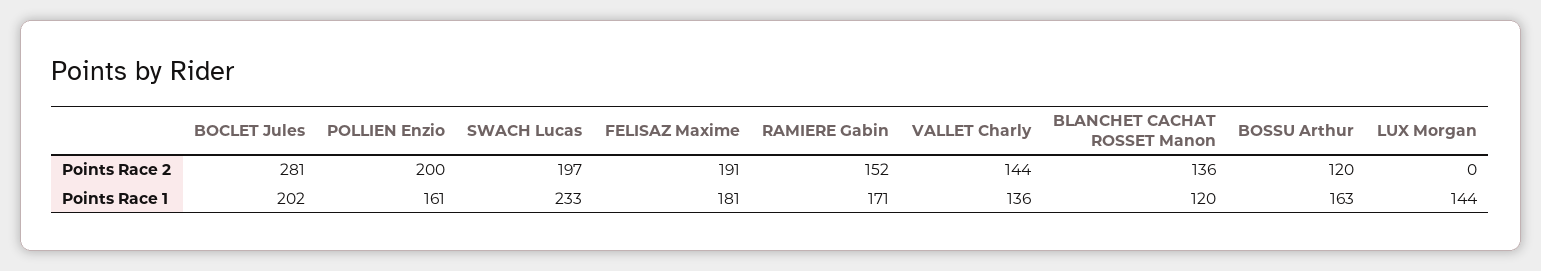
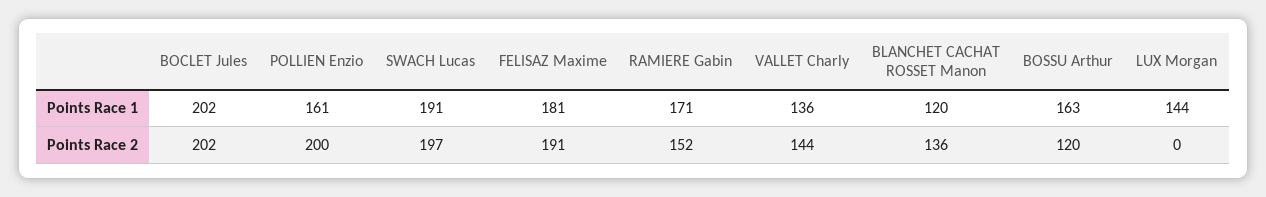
  {
    "BOCLET Jules": {
-     "Points Race 2": 281,
+     "Points Race 2": 202,
      "Points Race 1": 202
    },
    "POLLIEN Enzio": {
      "Points Race 2": 200,
      "Points Race 1": 161
    },
    "SWACH Lucas": {
      "Points Race 2": 197,
-     "Points Race 1": 233
+     "Points Race 1": 191
    },
    "FELISAZ Maxime": {
      "Points Race 2": 191,
      "Points Race 1": 181
    },
    "RAMIERE Gabin": {
      "Points Race 2": 152,
      "Points Race 1": 171
    },
    "VALLET Charly": {
      "Points Race 2": 144,
      "Points Race 1": 136
    },
    "BLANCHET CACHAT ROSSET Manon": {
      "Points Race 2": 136,
      "Points Race 1": 120
    },
    "BOSSU Arthur": {
      "Points Race 2": 120,
      "Points Race 1": 163
    },
    "LUX Morgan": {
      "Points Race 2": 0,
      "Points Race 1": 144
    }
  }

